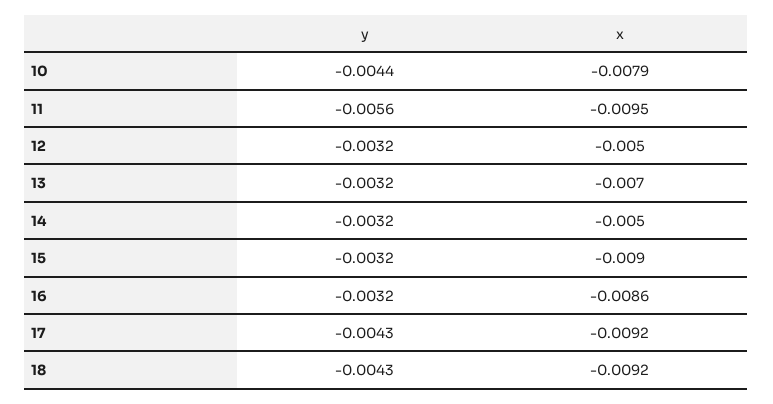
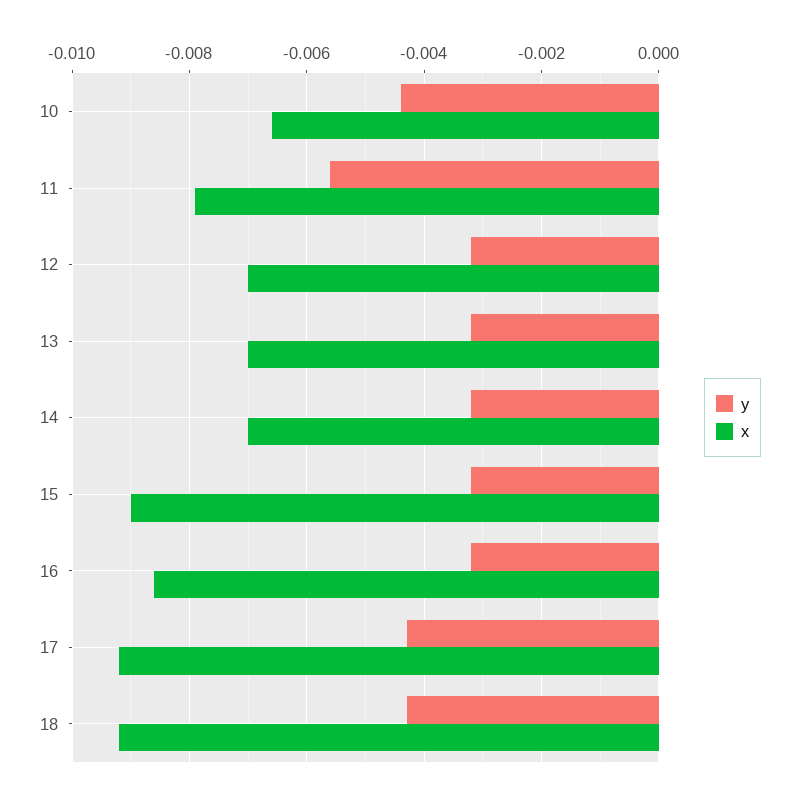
  {
    "y": {
      "10": -0.0044,
      "11": -0.0056,
      "12": -0.0032,
      "13": -0.0032,
      "14": -0.0032,
      "15": -0.0032,
      "16": -0.0032,
      "17": -0.0043,
      "18": -0.0043
    },
    "x": {
-     "10": -0.0079,
+     "10": -0.0065,
-     "11": -0.0095,
+     "11": -0.008,
-     "12": -0.005,
+     "12": -0.007,
      "13": -0.007,
-     "14": -0.005,
+     "14": -0.007,
      "15": -0.009,
      "16": -0.0086,
      "17": -0.0092,
      "18": -0.0092
    }
  }

